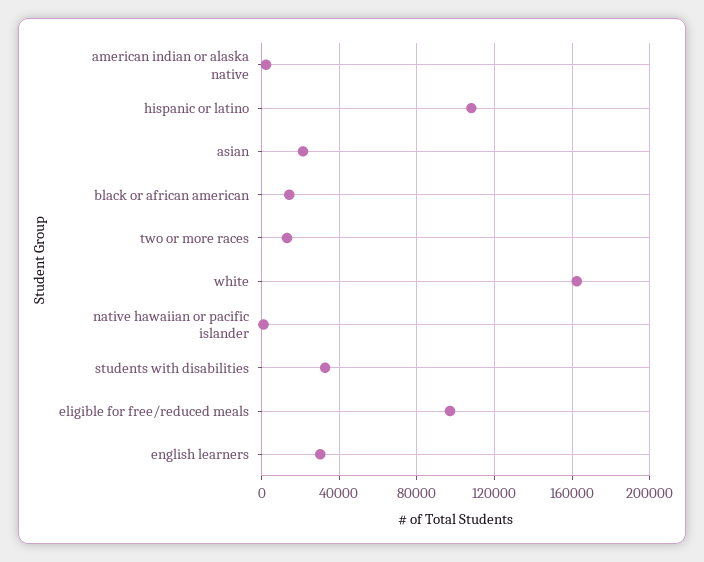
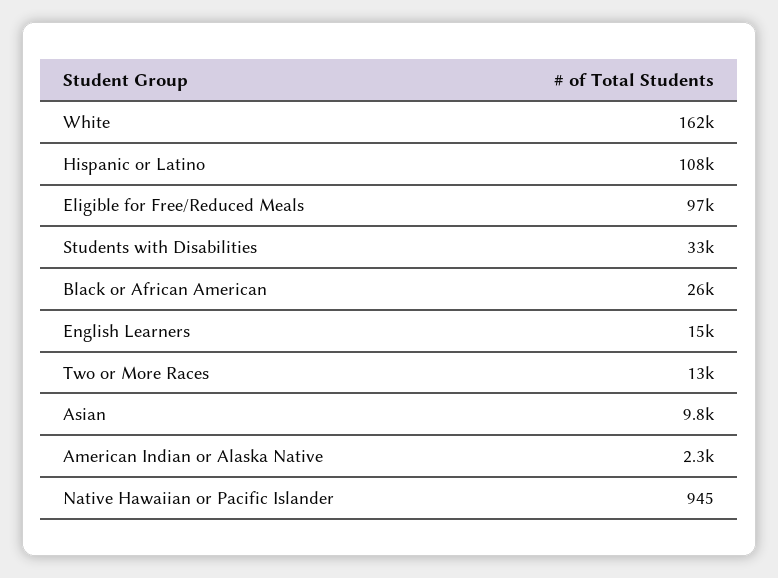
  {
    "american indian or alaska native": 2300,
    "hispanic or latino": 108000,
-   "asian": 20000,
+   "asian": 9800,
-   "black or african american": 15000,
+   "black or african american": 26000,
    "two or more races": 13000,
    "white": 162000,
    "native hawaiian or pacific islander": 945,
    "students with disabilities": 33000,
    "eligible for free/reduced meals": 97000,
-   "english learners": 30000
+   "english learners": 15000
  }

